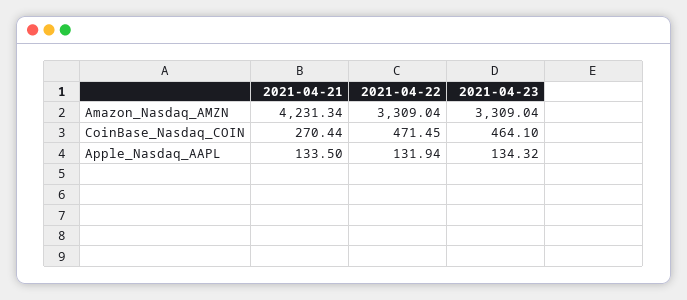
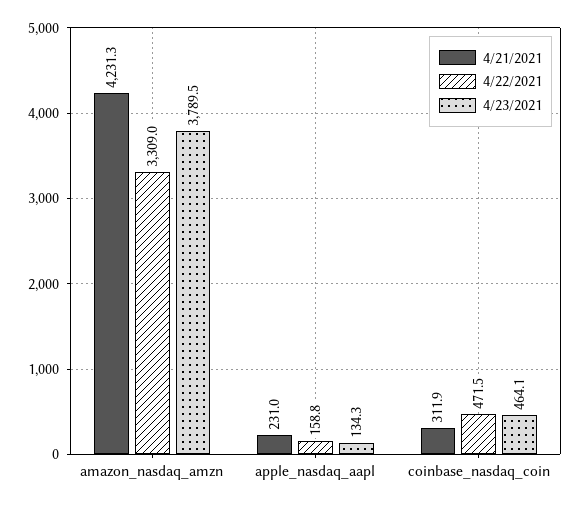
  {
    "2021-04-21": {
      "Amazon_Nasdaq_AMZN": 4231.34,
-     "CoinBase_Nasdaq_COIN": 270.44,
+     "CoinBase_Nasdaq_COIN": 311.9,
-     "Apple_Nasdaq_AAPL": 133.5
+     "Apple_Nasdaq_AAPL": 231
    },
    "2021-04-22": {
      "Amazon_Nasdaq_AMZN": 3309.04,
      "CoinBase_Nasdaq_COIN": 471.45,
-     "Apple_Nasdaq_AAPL": 131.94
+     "Apple_Nasdaq_AAPL": 158.8
    },
    "2021-04-23": {
-     "Amazon_Nasdaq_AMZN": 3309.04,
+     "Amazon_Nasdaq_AMZN": 3789.5,
      "CoinBase_Nasdaq_COIN": 464.1,
      "Apple_Nasdaq_AAPL": 134.32
    }
  }

